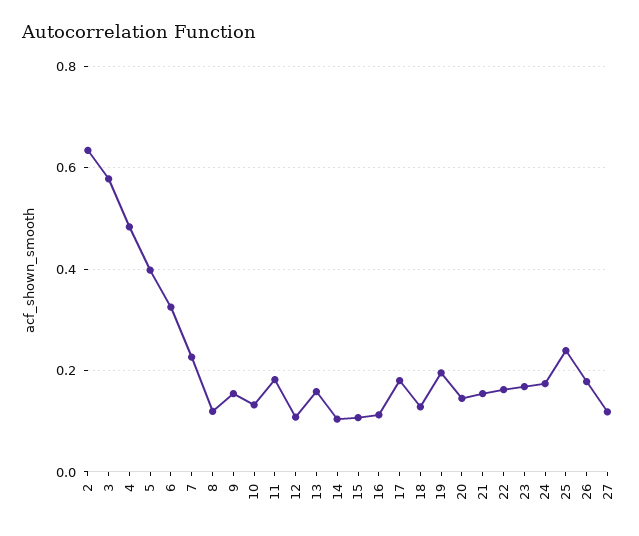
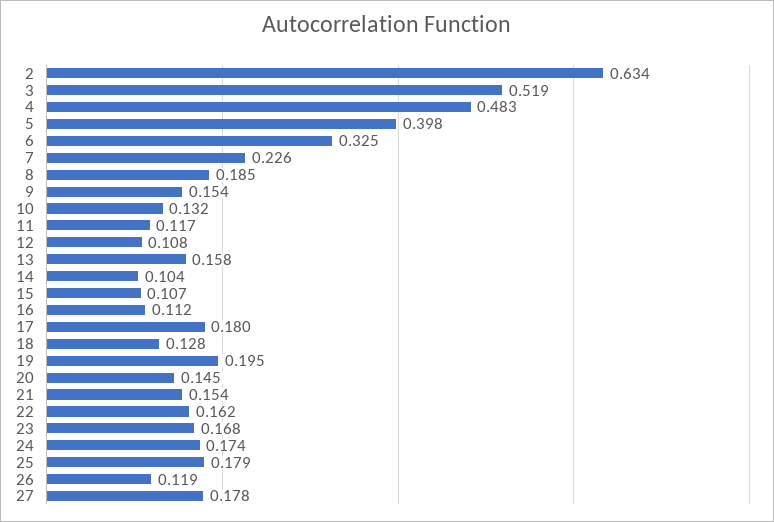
  {
    "2": 0.634,
-   "3": 0.58,
+   "3": 0.519,
    "4": 0.483,
    "5": 0.398,
    "6": 0.325,
    "7": 0.226,
-   "8": 0.12,
+   "8": 0.185,
    "9": 0.154,
    "10": 0.132,
-   "11": 0.18,
+   "11": 0.117,
    "12": 0.108,
    "13": 0.158,
    "14": 0.104,
    "15": 0.107,
    "16": 0.112,
    "17": 0.18,
    "18": 0.128,
    "19": 0.195,
    "20": 0.145,
    "21": 0.154,
    "22": 0.162,
    "23": 0.168,
    "24": 0.174,
-   "25": 0.24,
+   "25": 0.179,
-   "26": 0.18,
+   "26": 0.119,
-   "27": 0.12
+   "27": 0.178
  }

